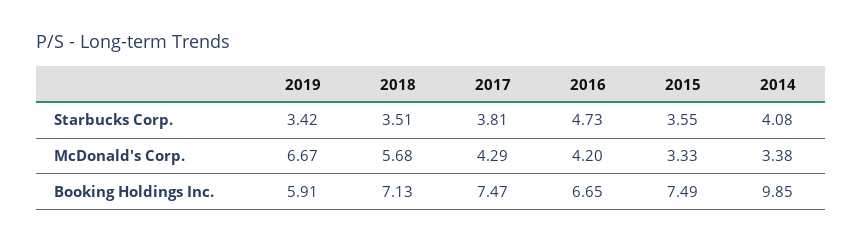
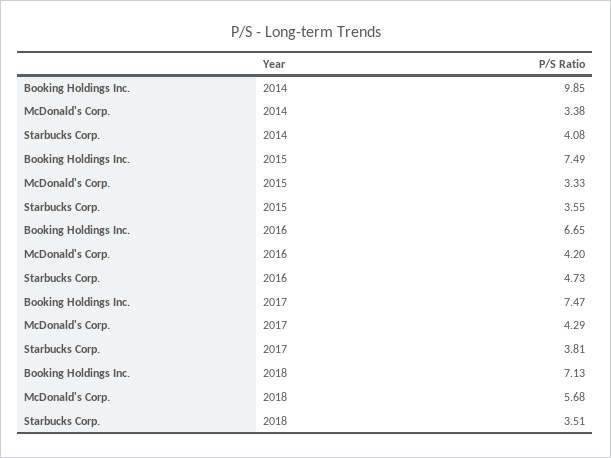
  {
-   "2019": {
-     "Starbucks Corp.": 3.42,
-     "McDonald's Corp.": 6.67,
-     "Booking Holdings Inc.": 5.91
-   },
    "2018": {
      "Starbucks Corp.": 3.51,
      "McDonald's Corp.": 5.68,
      "Booking Holdings Inc.": 7.13
    },
    "2017": {
      "Starbucks Corp.": 3.81,
      "McDonald's Corp.": 4.29,
      "Booking Holdings Inc.": 7.47
    },
    "2016": {
      "Starbucks Corp.": 4.73,
      "McDonald's Corp.": 4.2,
      "Booking Holdings Inc.": 6.65
    },
    "2015": {
      "Starbucks Corp.": 3.55,
      "McDonald's Corp.": 3.33,
      "Booking Holdings Inc.": 7.49
    },
    "2014": {
      "Starbucks Corp.": 4.08,
      "McDonald's Corp.": 3.38,
      "Booking Holdings Inc.": 9.85
    }
  }

